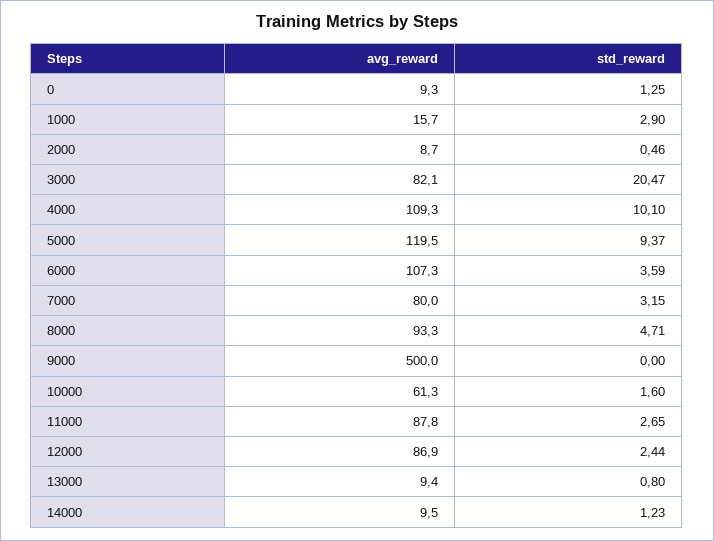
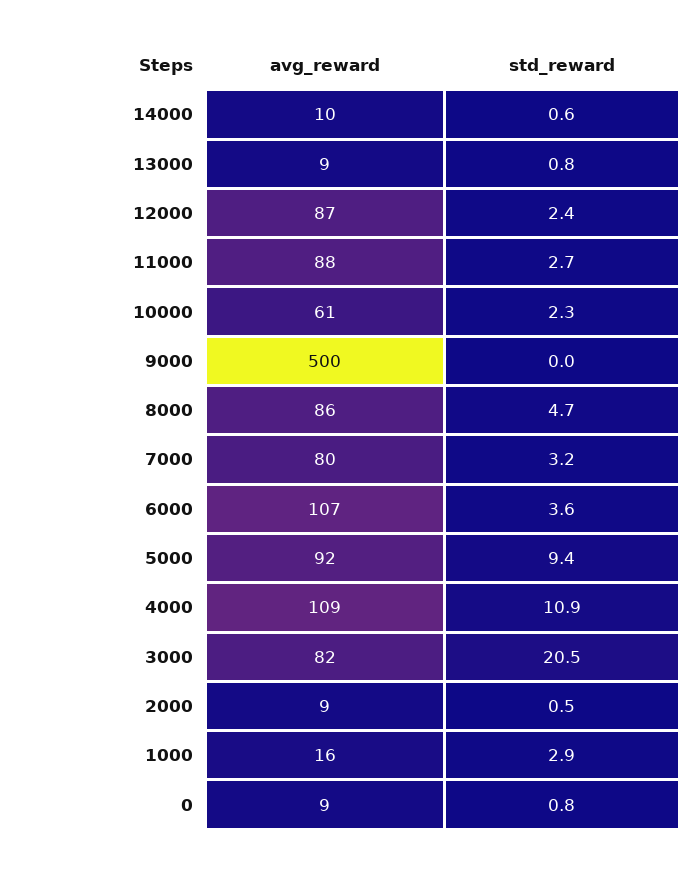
  {
    "avg_reward": {
      "0": 9.3,
      "1000": 15.7,
      "2000": 8.7,
      "3000": 82.1,
      "4000": 109.3,
-     "5000": 119.5,
+     "5000": 92,
      "6000": 107.3,
      "7000": 80,
-     "8000": 93.3,
+     "8000": 86,
      "9000": 500,
      "10000": 61.3,
      "11000": 87.8,
      "12000": 86.9,
      "13000": 9.4,
      "14000": 9.5
    },
    "std_reward": {
-     "0": 1.25,
+     "0": 0.8,
      "1000": 2.9,
      "2000": 0.46,
      "3000": 20.47,
-     "4000": 10.1,
+     "4000": 10.9,
      "5000": 9.37,
      "6000": 3.59,
      "7000": 3.15,
      "8000": 4.71,
      "9000": 0,
-     "10000": 1.6,
+     "10000": 2.3,
      "11000": 2.65,
      "12000": 2.44,
      "13000": 0.8,
-     "14000": 1.23
+     "14000": 0.6
    }
  }

